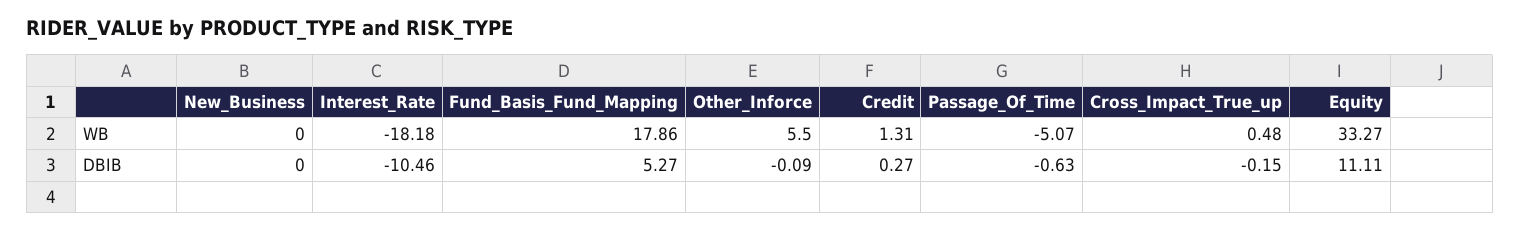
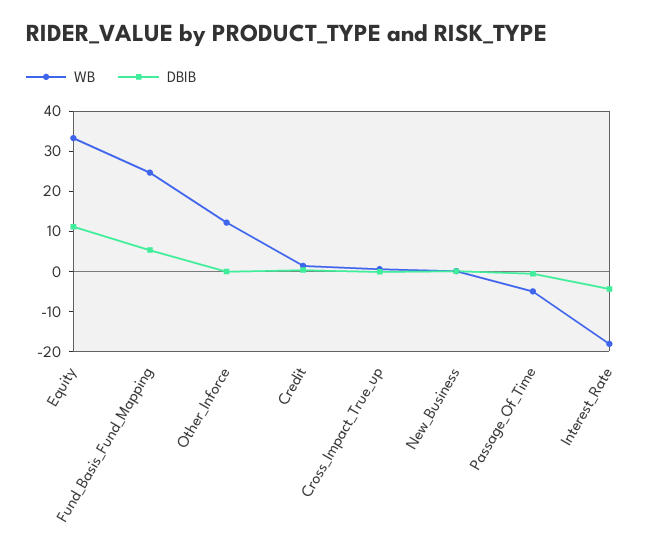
  {
    "WB": {
      "New_Business": 0,
      "Interest_Rate": -18.18,
-     "Fund_Basis_Fund_Mapping": 17.86,
+     "Fund_Basis_Fund_Mapping": 24,
-     "Other_Inforce": 5.5,
+     "Other_Inforce": 12,
      "Credit": 1.31,
      "Passage_Of_Time": -5.07,
      "Cross_Impact_True_up": 0.48,
      "Equity": 33.27
    },
    "DBIB": {
      "New_Business": 0,
-     "Interest_Rate": -10.46,
+     "Interest_Rate": -4,
      "Fund_Basis_Fund_Mapping": 5.27,
      "Other_Inforce": -0.09,
      "Credit": 0.27,
      "Passage_Of_Time": -0.63,
      "Cross_Impact_True_up": -0.15,
      "Equity": 11.11
    }
  }

